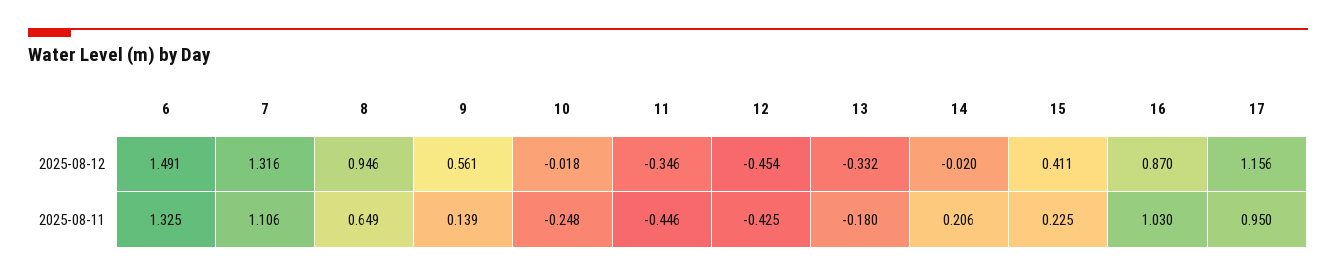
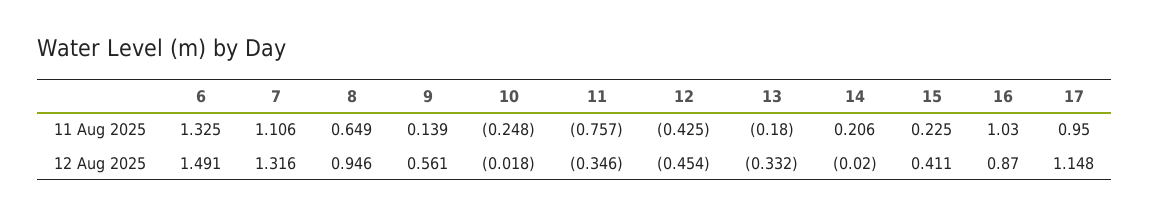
  {
    "6": {
      "2025-08-12": 1.491,
      "2025-08-11": 1.325
    },
    "7": {
      "2025-08-12": 1.316,
      "2025-08-11": 1.106
    },
    "8": {
      "2025-08-12": 0.946,
      "2025-08-11": 0.649
    },
    "9": {
      "2025-08-12": 0.561,
      "2025-08-11": 0.139
    },
    "10": {
      "2025-08-12": -0.018,
      "2025-08-11": -0.248
    },
    "11": {
      "2025-08-12": -0.346,
-     "2025-08-11": -0.446
+     "2025-08-11": -0.757
    },
    "12": {
      "2025-08-12": -0.454,
      "2025-08-11": -0.425
    },
    "13": {
      "2025-08-12": -0.332,
      "2025-08-11": -0.18
    },
    "14": {
      "2025-08-12": -0.02,
      "2025-08-11": 0.206
    },
    "15": {
      "2025-08-12": 0.411,
      "2025-08-11": 0.225
    },
    "16": {
      "2025-08-12": 0.87,
      "2025-08-11": 1.03
    },
    "17": {
-     "2025-08-12": 1.156,
+     "2025-08-12": 1.148,
      "2025-08-11": 0.95
    }
  }

